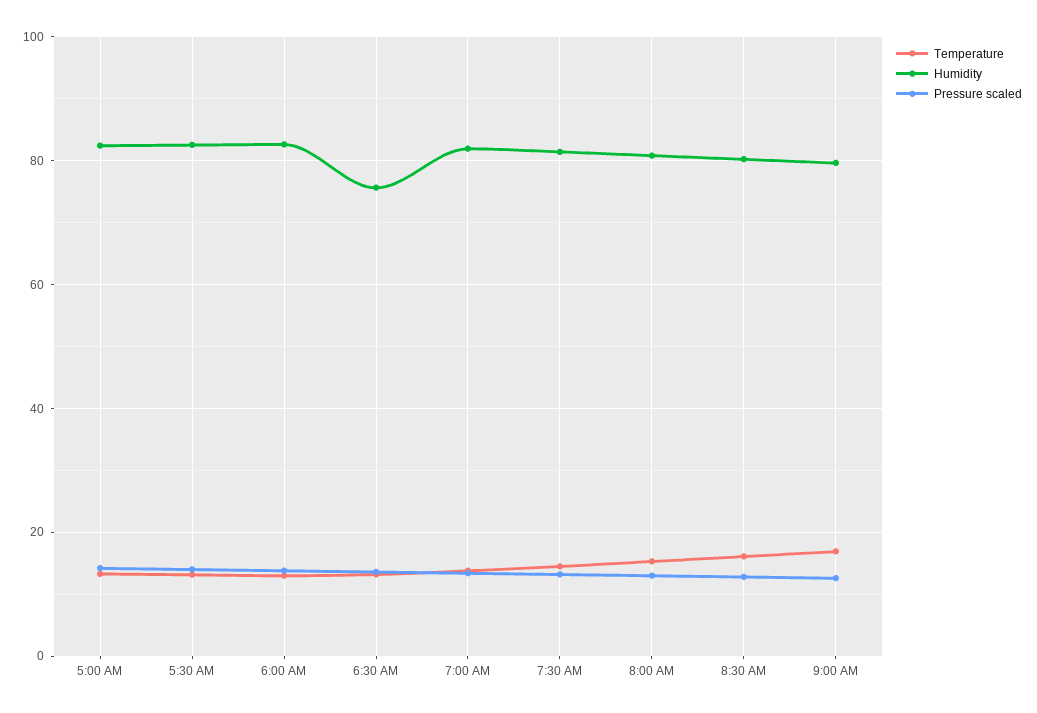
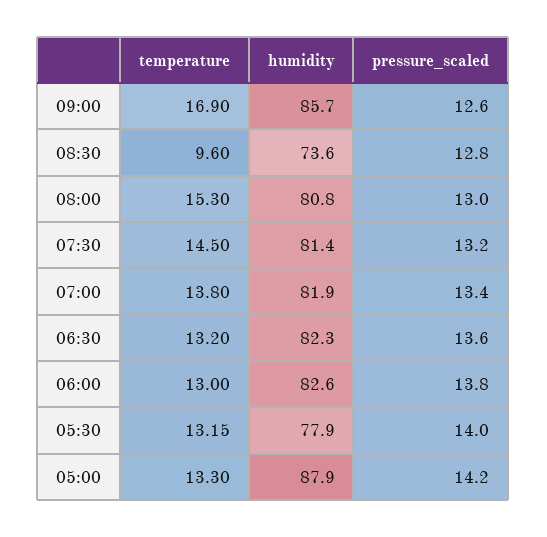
  {
    "Temperature": {
      "5:00 AM": 13.3,
      "5:30 AM": 13.15,
      "6:00 AM": 13,
      "6:30 AM": 13.2,
      "7:00 AM": 13.8,
      "7:30 AM": 14.5,
      "8:00 AM": 15.3,
-     "8:30 AM": 16,
+     "8:30 AM": 9.6,
      "9:00 AM": 16.9
    },
    "Humidity": {
-     "5:00 AM": 82,
+     "5:00 AM": 87.9,
-     "5:30 AM": 82,
+     "5:30 AM": 77.9,
      "6:00 AM": 82.6,
-     "6:30 AM": 76,
+     "6:30 AM": 82.3,
      "7:00 AM": 81.9,
      "7:30 AM": 81.4,
      "8:00 AM": 80.8,
-     "8:30 AM": 80,
+     "8:30 AM": 73.6,
-     "9:00 AM": 80
+     "9:00 AM": 85.7
    },
    "Pressure scaled": {
      "5:00 AM": 14.2,
      "5:30 AM": 14,
      "6:00 AM": 13.8,
      "6:30 AM": 13.6,
      "7:00 AM": 13.4,
      "7:30 AM": 13.2,
      "8:00 AM": 13,
      "8:30 AM": 12.8,
      "9:00 AM": 12.6
    }
  }

